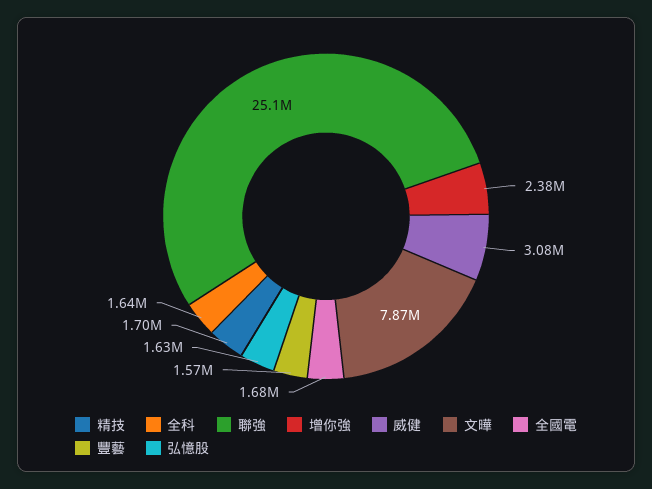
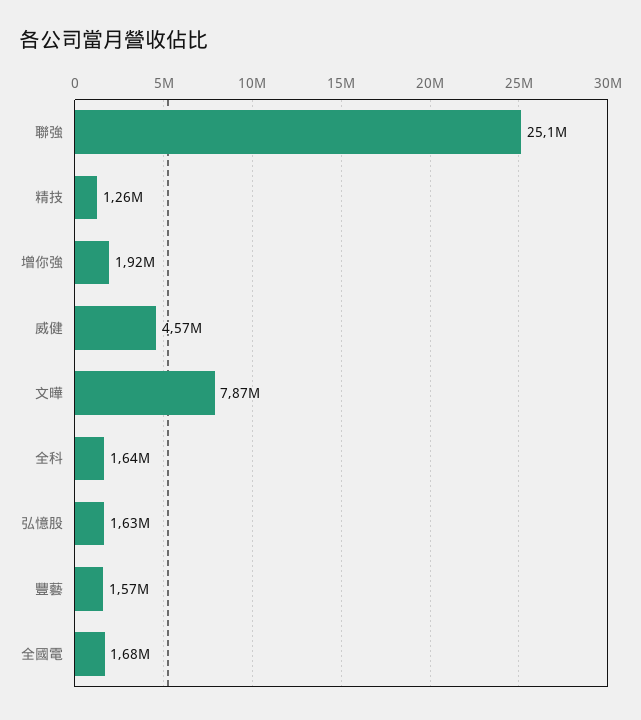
  {
-   "精技": 1700000,
+   "精技": 1260000,
    "全科": 1640000,
    "聯強": 25100000,
-   "增你強": 2380000,
+   "增你強": 1920000,
-   "威健": 3080000,
+   "威健": 4570000,
    "文曄": 7870000,
    "全國電": 1680000,
    "豐藝": 1570000,
    "弘憶股": 1630000
  }

